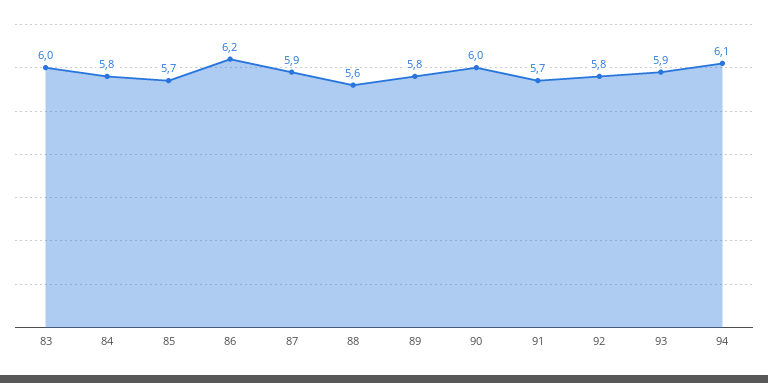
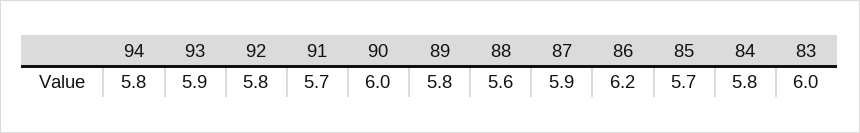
  {
    "83": 6,
    "84": 5.8,
    "85": 5.7,
    "86": 6.2,
    "87": 5.9,
    "88": 5.6,
    "89": 5.8,
    "90": 6,
    "91": 5.7,
    "92": 5.8,
    "93": 5.9,
-   "94": 6.1
+   "94": 5.8
  }

